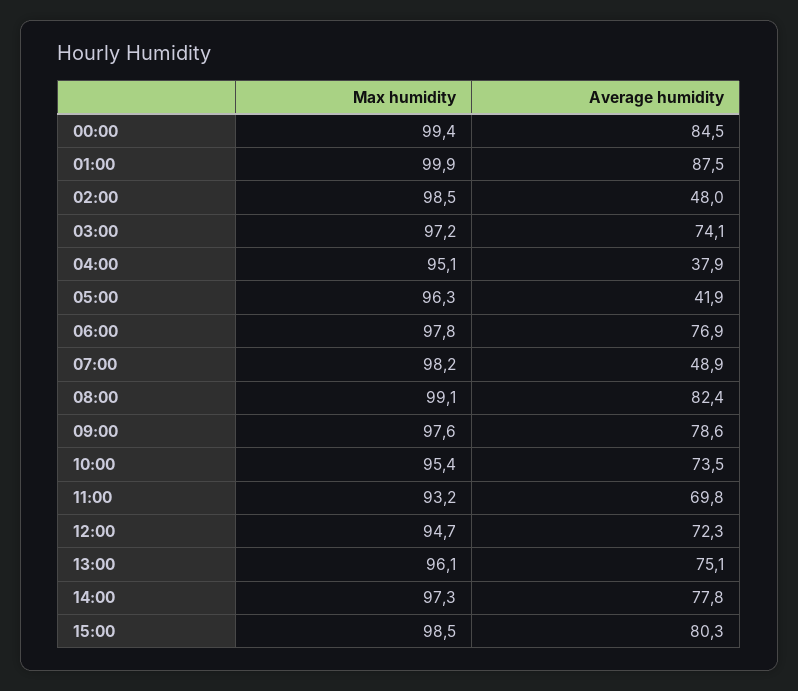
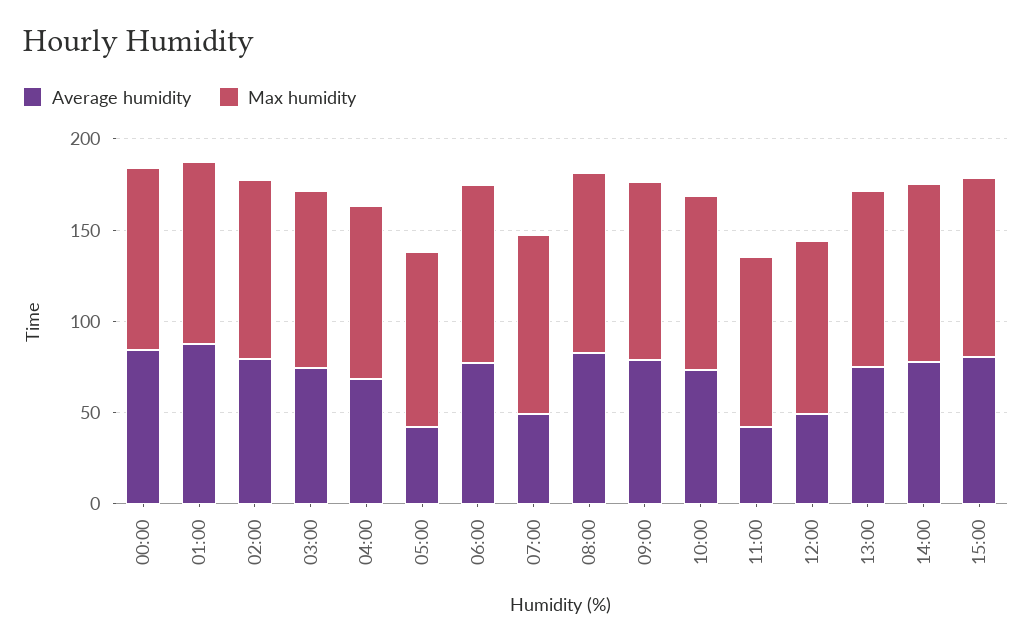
  {
    "Max humidity": {
      "00:00": 99.4,
      "01:00": 99.9,
      "02:00": 98.5,
      "03:00": 97.2,
      "04:00": 95.1,
      "05:00": 96.3,
      "06:00": 97.8,
      "07:00": 98.2,
      "08:00": 99.1,
      "09:00": 97.6,
      "10:00": 95.4,
      "11:00": 93.2,
      "12:00": 94.7,
      "13:00": 96.1,
      "14:00": 97.3,
      "15:00": 98.5
    },
    "Average humidity": {
      "00:00": 84.5,
      "01:00": 87.5,
-     "02:00": 48,
+     "02:00": 80,
      "03:00": 74.1,
-     "04:00": 37.9,
+     "04:00": 70,
      "05:00": 41.9,
      "06:00": 76.9,
      "07:00": 48.9,
      "08:00": 82.4,
      "09:00": 78.6,
      "10:00": 73.5,
-     "11:00": 69.8,
+     "11:00": 40,
-     "12:00": 72.3,
+     "12:00": 50,
      "13:00": 75.1,
      "14:00": 77.8,
      "15:00": 80.3
    }
  }

